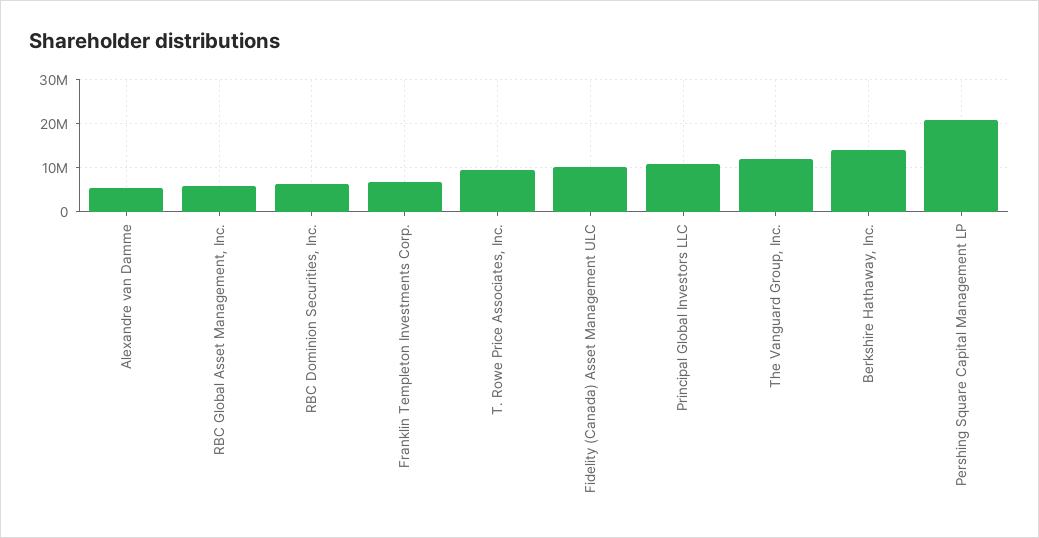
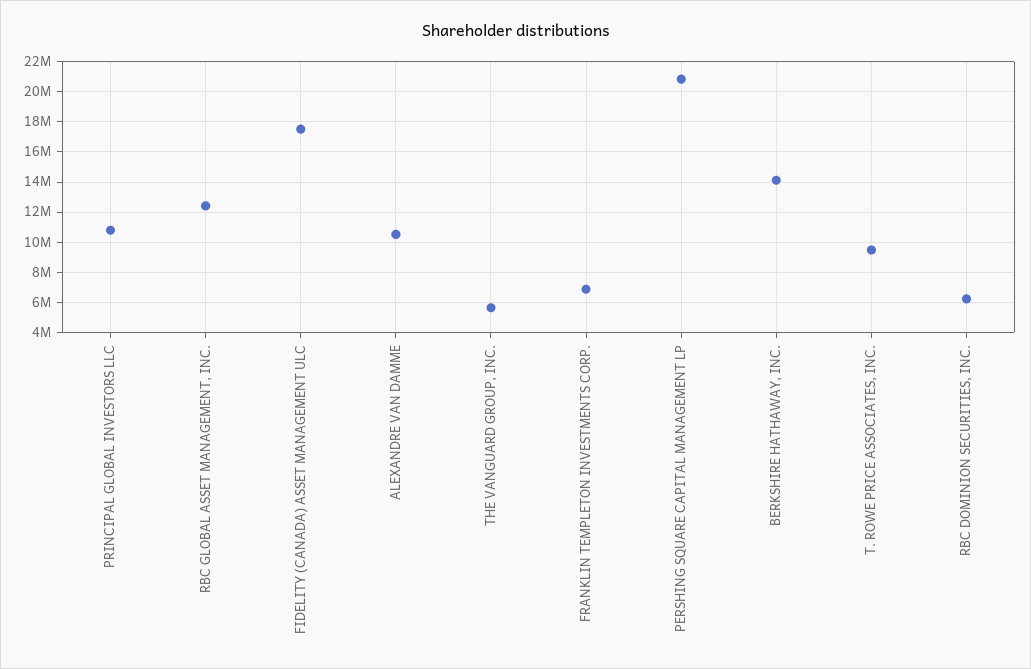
  {
-   "Alexandre van Damme": 6000000,
+   "Alexandre van Damme": 10500000,
-   "RBC Global Asset Management, Inc.": 6000000,
+   "RBC Global Asset Management, Inc.": 12500000,
    "RBC Dominion Securities, Inc.": 6000000,
    "Franklin Templeton Investments Corp.": 7000000,
    "T. Rowe Price Associates, Inc.": 9500000,
-   "Fidelity (Canada) Asset Management ULC": 10000000,
+   "Fidelity (Canada) Asset Management ULC": 17500000,
    "Principal Global Investors LLC": 11000000,
-   "The Vanguard Group, Inc.": 12000000,
+   "The Vanguard Group, Inc.": 5500000,
    "Berkshire Hathaway, Inc.": 14000000,
    "Pershing Square Capital Management LP": 21000000
  }

